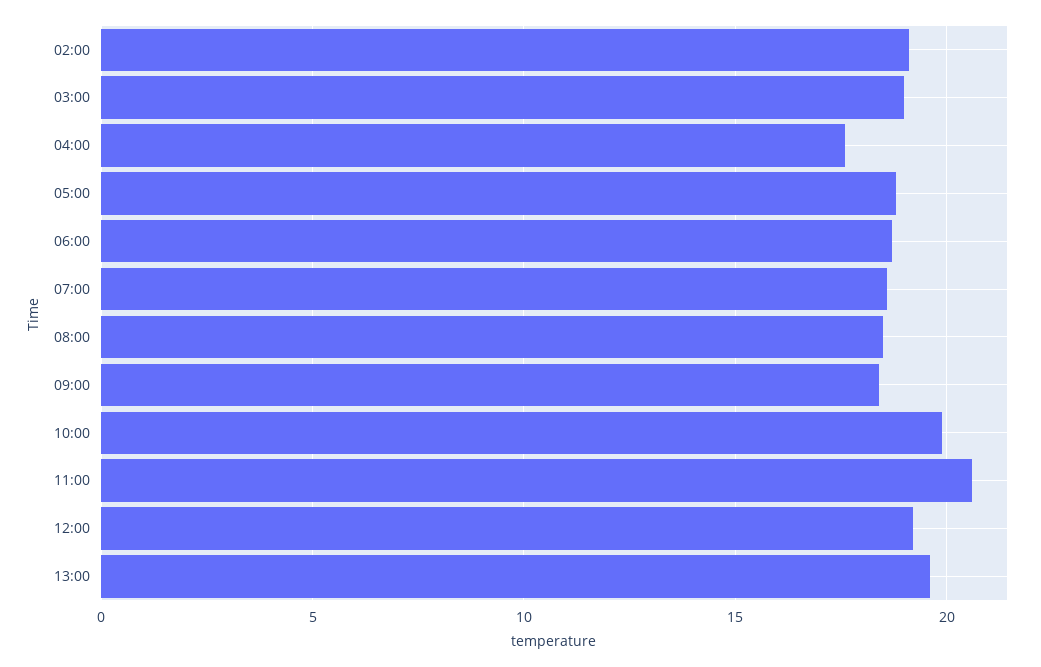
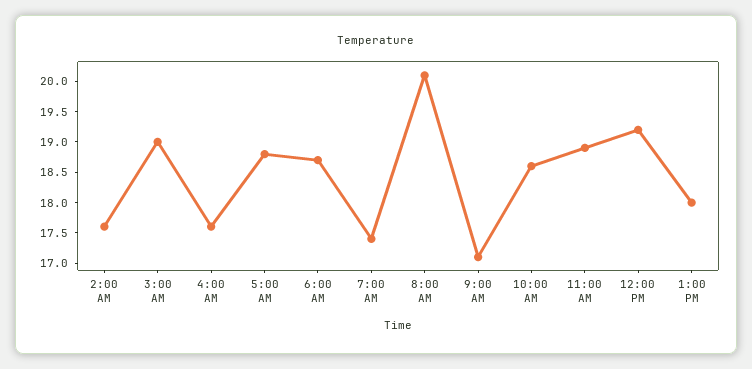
  {
-   "02:00": 19,
+   "02:00": 17.5,
    "03:00": 19,
    "04:00": 17.5,
    "05:00": 19,
    "06:00": 18.5,
-   "07:00": 18.5,
+   "07:00": 17.5,
-   "08:00": 18.5,
+   "08:00": 20,
-   "09:00": 18.5,
+   "09:00": 17,
-   "10:00": 20,
+   "10:00": 18.5,
-   "11:00": 20.5,
+   "11:00": 19,
    "12:00": 19,
-   "13:00": 19.5
+   "13:00": 18
  }

